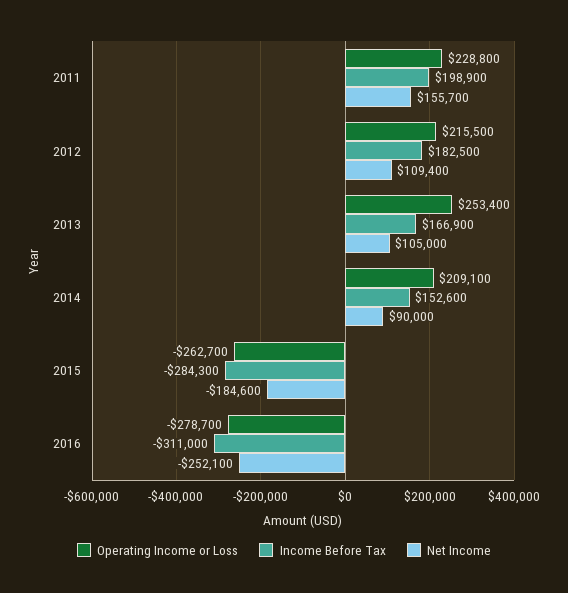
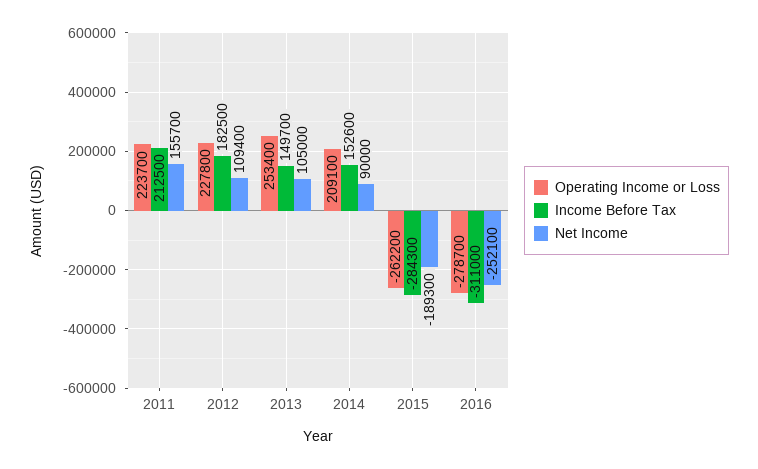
  {
    "Operating Income or Loss": {
-     "2011": 228800,
+     "2011": 223700,
-     "2012": 215500,
+     "2012": 227800,
      "2013": 253400,
      "2014": 209100,
-     "2015": -262700,
+     "2015": -262200,
      "2016": -278700
    },
    "Income Before Tax": {
-     "2011": 198900,
+     "2011": 212500,
      "2012": 182500,
-     "2013": 166900,
+     "2013": 149700,
      "2014": 152600,
      "2015": -284300,
      "2016": -311000
    },
    "Net Income": {
      "2011": 155700,
      "2012": 109400,
      "2013": 105000,
      "2014": 90000,
-     "2015": -184600,
+     "2015": -189300,
      "2016": -252100
    }
  }

